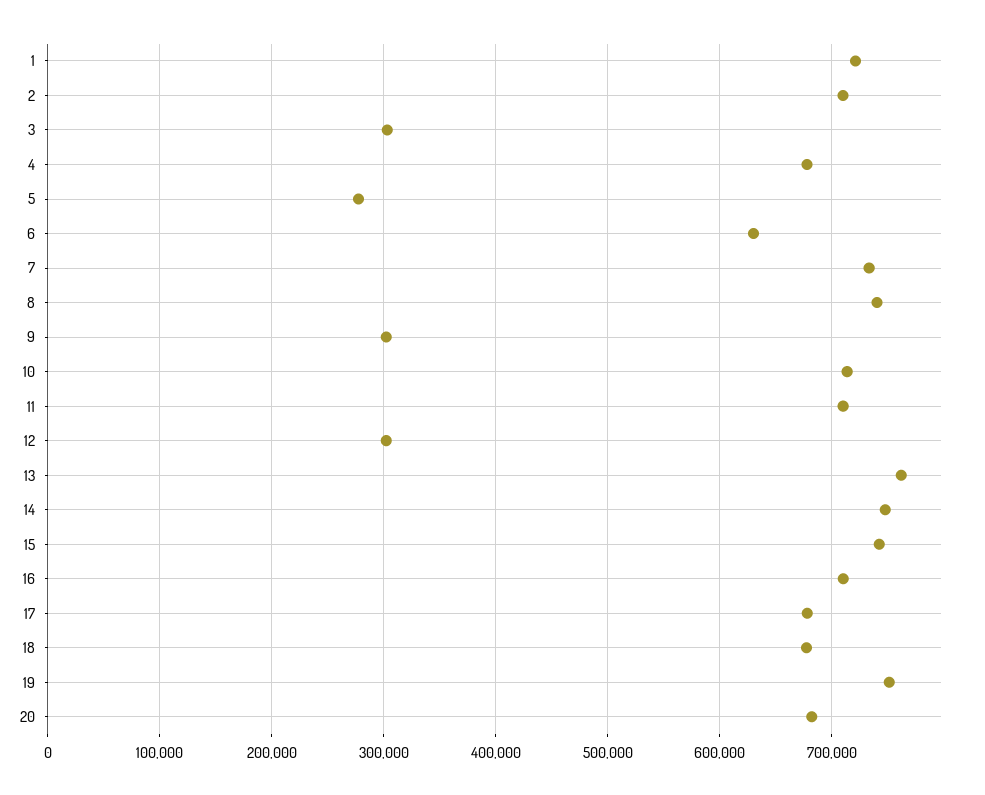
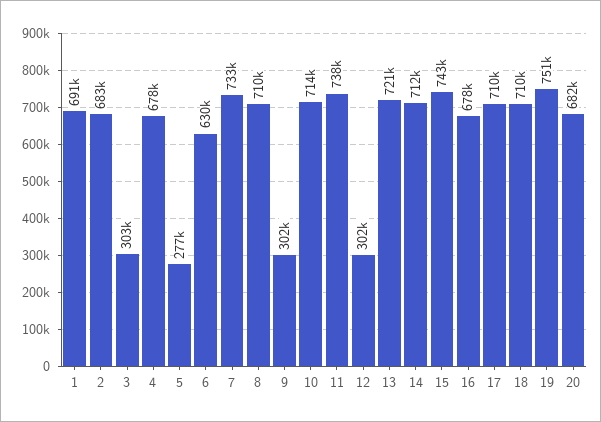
  {
-   "1": 720000,
+   "1": 691000,
-   "2": 710000,
+   "2": 683000,
    "3": 303000,
    "4": 678000,
    "5": 277000,
    "6": 630000,
    "7": 733000,
-   "8": 740000,
+   "8": 710000,
    "9": 302000,
    "10": 714000,
-   "11": 710000,
+   "11": 738000,
    "12": 302000,
-   "13": 760000,
+   "13": 721000,
-   "14": 750000,
+   "14": 712000,
    "15": 743000,
-   "16": 710000,
+   "16": 678000,
-   "17": 680000,
+   "17": 710000,
-   "18": 680000,
+   "18": 710000,
    "19": 751000,
    "20": 682000
  }

